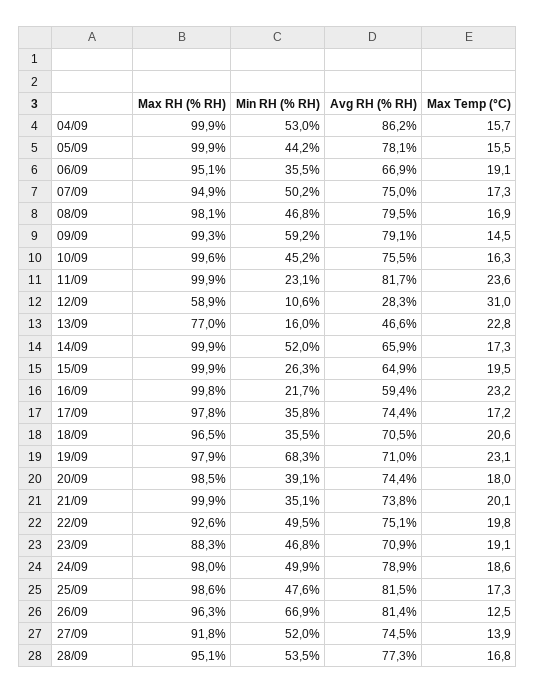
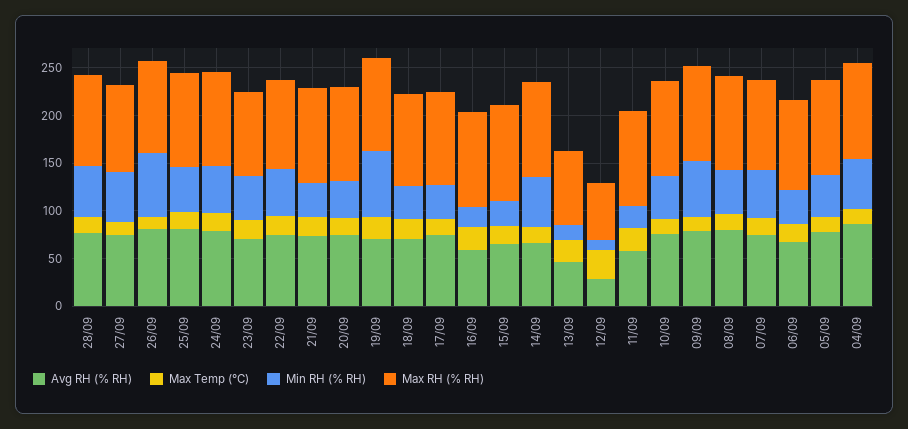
  {
    "Max RH (% RH)": {
      "04/09": 99.9,
      "05/09": 99.9,
      "06/09": 95.1,
      "07/09": 94.9,
      "08/09": 98.1,
      "09/09": 99.3,
      "10/09": 99.6,
      "11/09": 99.9,
      "12/09": 58.9,
      "13/09": 77,
      "14/09": 99.9,
      "15/09": 99.9,
      "16/09": 99.8,
      "17/09": 97.8,
      "18/09": 96.5,
      "19/09": 97.9,
      "20/09": 98.5,
      "21/09": 99.9,
      "22/09": 92.6,
      "23/09": 88.3,
      "24/09": 98,
      "25/09": 98.6,
      "26/09": 96.3,
      "27/09": 91.8,
      "28/09": 95.1
    },
    "Min RH (% RH)": {
      "04/09": 53,
      "05/09": 44.2,
      "06/09": 35.5,
      "07/09": 50.2,
      "08/09": 46.8,
      "09/09": 59.2,
      "10/09": 45.2,
      "11/09": 23.1,
      "12/09": 10.6,
      "13/09": 16,
      "14/09": 52,
      "15/09": 26.3,
      "16/09": 21.7,
      "17/09": 35.8,
      "18/09": 35.5,
      "19/09": 68.3,
      "20/09": 39.1,
      "21/09": 35.1,
      "22/09": 49.5,
      "23/09": 46.8,
      "24/09": 49.9,
      "25/09": 47.6,
      "26/09": 66.9,
      "27/09": 52,
      "28/09": 53.5
    },
    "Avg RH (% RH)": {
      "04/09": 86.2,
      "05/09": 78.1,
      "06/09": 66.9,
      "07/09": 75,
      "08/09": 79.5,
      "09/09": 79.1,
      "10/09": 75.5,
-     "11/09": 81.7,
+     "11/09": 60,
      "12/09": 28.3,
      "13/09": 46.6,
      "14/09": 65.9,
      "15/09": 64.9,
      "16/09": 59.4,
      "17/09": 74.4,
      "18/09": 70.5,
      "19/09": 71,
      "20/09": 74.4,
      "21/09": 73.8,
      "22/09": 75.1,
      "23/09": 70.9,
      "24/09": 78.9,
      "25/09": 81.5,
      "26/09": 81.4,
      "27/09": 74.5,
      "28/09": 77.3
    },
    "Max Temp (°C)": {
      "04/09": 15.7,
      "05/09": 15.5,
      "06/09": 19.1,
      "07/09": 17.3,
      "08/09": 16.9,
      "09/09": 14.5,
      "10/09": 16.3,
      "11/09": 23.6,
      "12/09": 31,
      "13/09": 22.8,
      "14/09": 17.3,
      "15/09": 19.5,
      "16/09": 23.2,
      "17/09": 17.2,
      "18/09": 20.6,
      "19/09": 23.1,
      "20/09": 18,
      "21/09": 20.1,
      "22/09": 19.8,
      "23/09": 19.1,
      "24/09": 18.6,
      "25/09": 17.3,
      "26/09": 12.5,
      "27/09": 13.9,
      "28/09": 16.8
    }
  }

